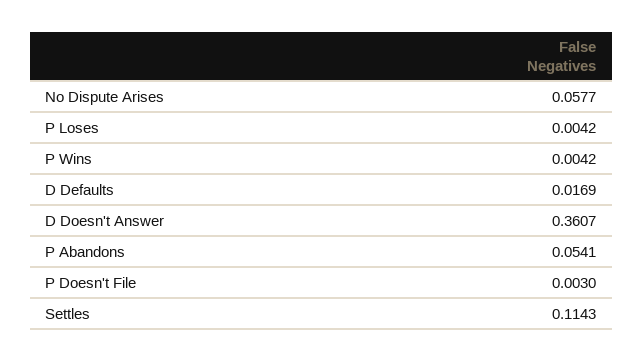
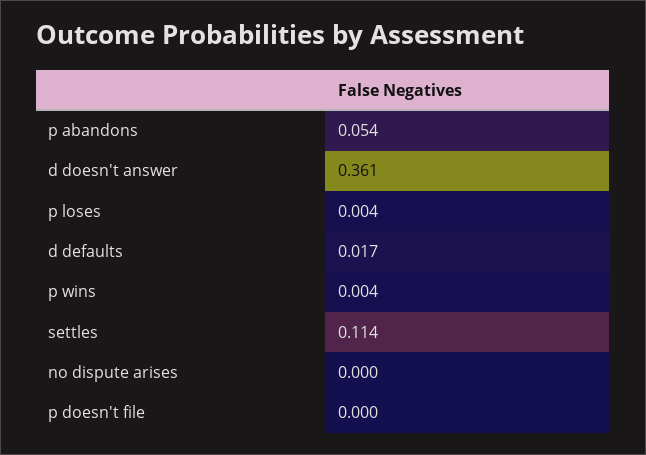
  {
-   "No Dispute Arises": 0.0577,
+   "No Dispute Arises": 0,
    "P Loses": 0.0042,
    "P Wins": 0.0042,
    "D Defaults": 0.0169,
    "D Doesn't Answer": 0.3607,
    "P Abandons": 0.0541,
-   "P Doesn't File": 0.003,
+   "P Doesn't File": 0,
    "Settles": 0.1143
  }

